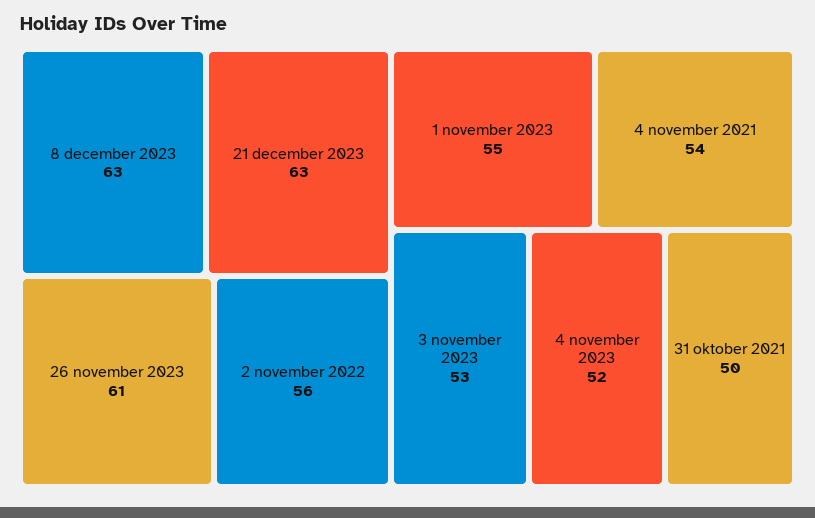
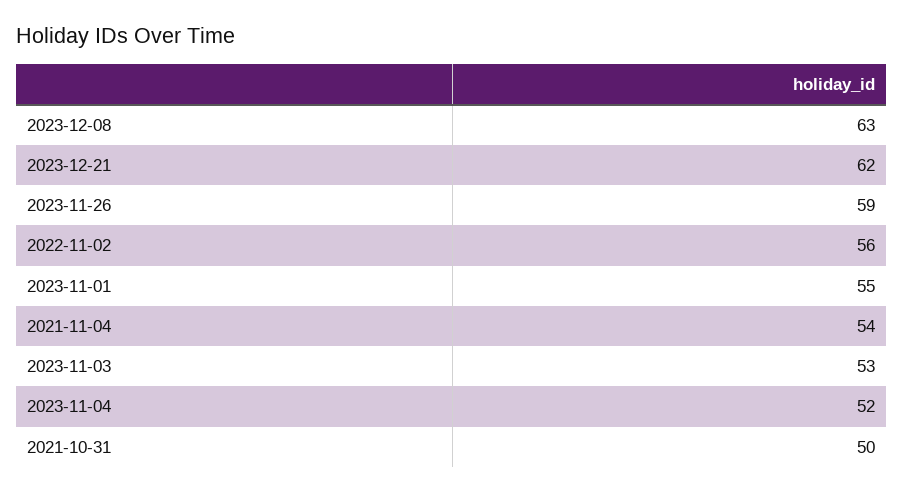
  {
    "8 december 2023": 63,
-   "21 december 2023": 63,
+   "21 december 2023": 62,
-   "26 november 2023": 61,
+   "26 november 2023": 59,
    "2 november 2022": 56,
    "1 november 2023": 55,
    "4 november 2021": 54,
    "3 november 2023": 53,
    "4 november 2023": 52,
    "31 oktober 2021": 50
  }

